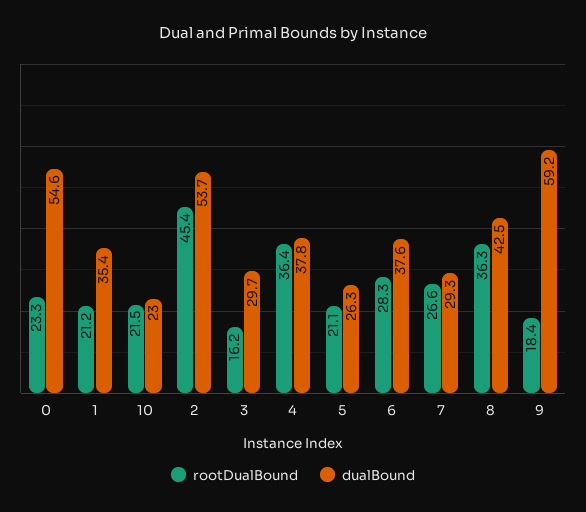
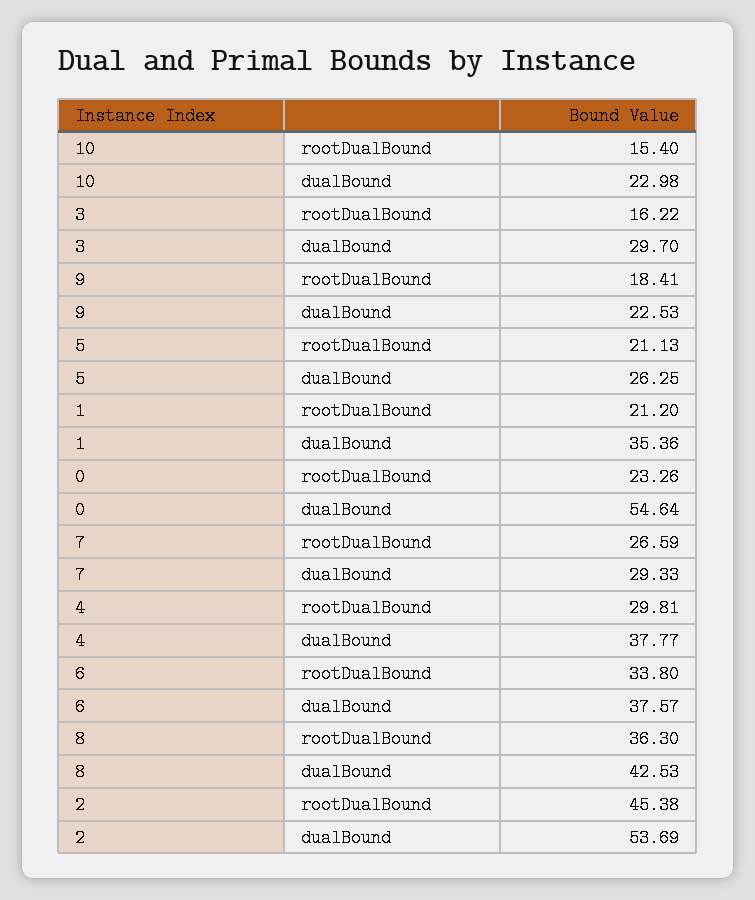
  {
    "rootDualBound": {
      "0": 23.26,
      "1": 21.2,
-     "10": 21.5,
+     "10": 15.4,
      "2": 45.38,
      "3": 16.22,
-     "4": 36.4,
+     "4": 29.81,
      "5": 21.13,
-     "6": 28.3,
+     "6": 33.8,
      "7": 26.59,
      "8": 36.3,
      "9": 18.41
    },
    "dualBound": {
      "0": 54.64,
      "1": 35.36,
      "10": 22.98,
      "2": 53.69,
      "3": 29.7,
      "4": 37.77,
      "5": 26.25,
      "6": 37.57,
      "7": 29.33,
      "8": 42.53,
-     "9": 59.2
+     "9": 22.53
    }
  }

